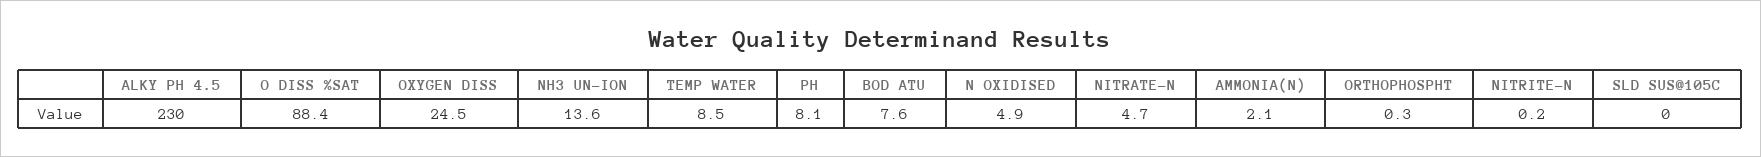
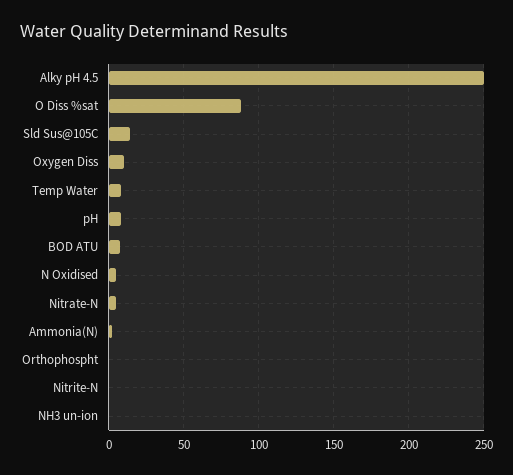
  {
-   "ALKY PH 4.5": 230,
+   "ALKY PH 4.5": 250,
    "O DISS %SAT": 88.4,
-   "OXYGEN DISS": 24.5,
+   "OXYGEN DISS": 10,
-   "NH3 UN-ION": 13.6,
+   "NH3 UN-ION": 0,
    "TEMP WATER": 8.5,
    "PH": 8.1,
    "BOD ATU": 7.6,
    "N OXIDISED": 4.9,
    "NITRATE-N": 4.7,
    "AMMONIA(N)": 2.1,
    "ORTHOPHOSPHT": 0.3,
    "NITRITE-N": 0.2,
-   "SLD SUS@105C": 0
+   "SLD SUS@105C": 15
  }

